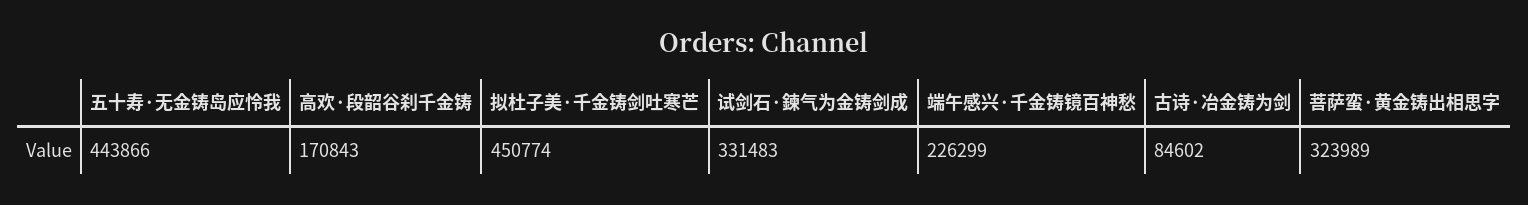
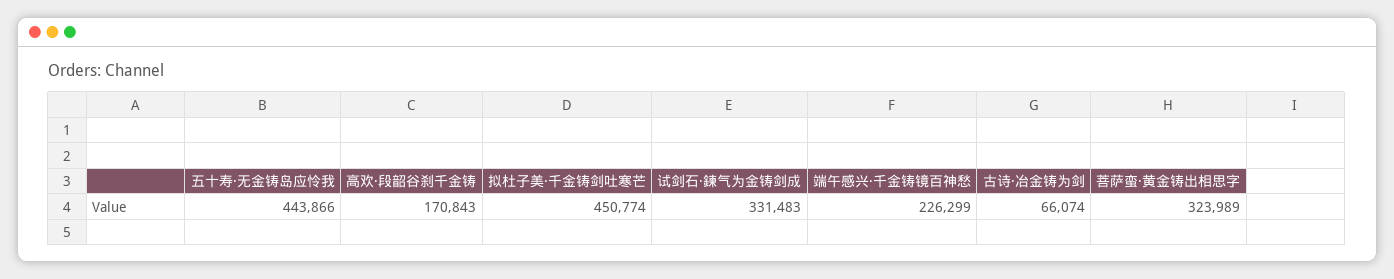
  {
    "五十寿·无金铸岛应怜我": 443866,
    "高欢·段韶谷刹千金铸": 170843,
    "拟杜子美·千金铸剑吐寒芒": 450774,
    "试剑石·鍊气为金铸剑成": 331483,
    "端午感兴·千金铸镜百神愁": 226299,
-   "古诗·冶金铸为剑": 84602,
+   "古诗·冶金铸为剑": 66074,
    "菩萨蛮·黄金铸出相思字": 323989
  }

